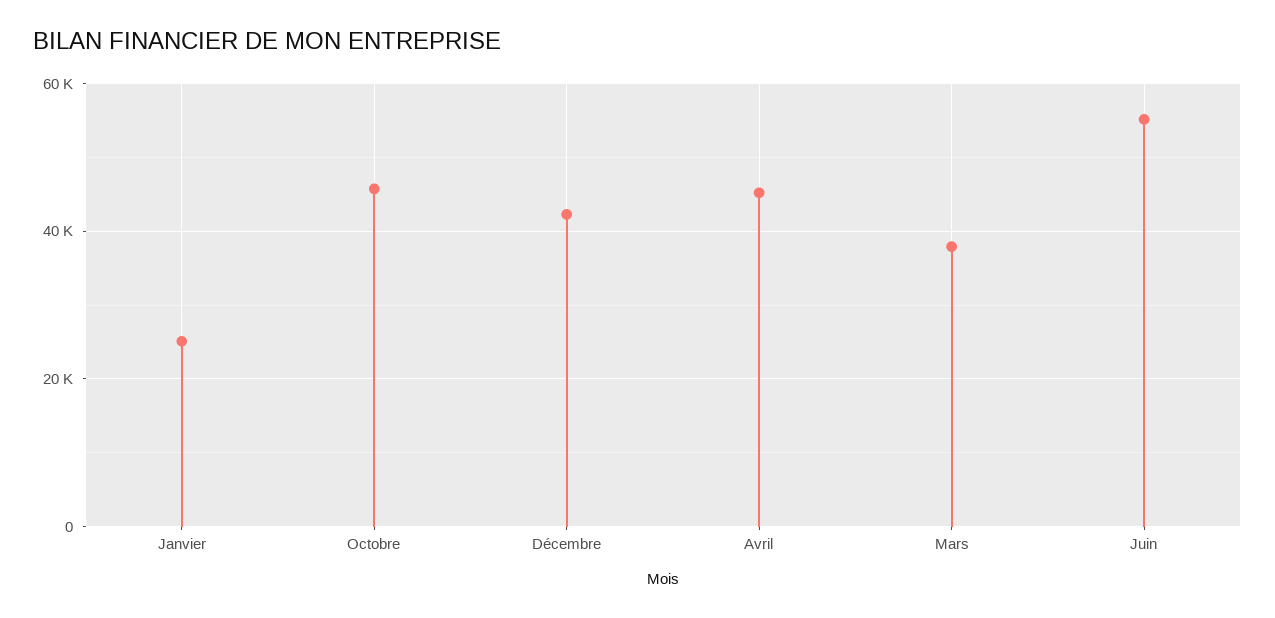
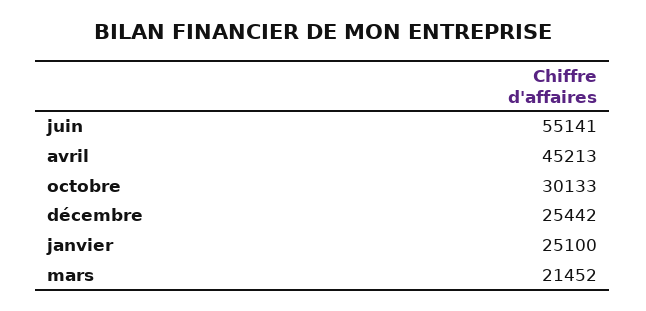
  {
    "Janvier": 25100,
-   "Octobre": 46000,
+   "Octobre": 30133,
-   "Décembre": 42000,
+   "Décembre": 25442,
    "Avril": 45213,
-   "Mars": 38000,
+   "Mars": 21452,
    "Juin": 55141
  }

